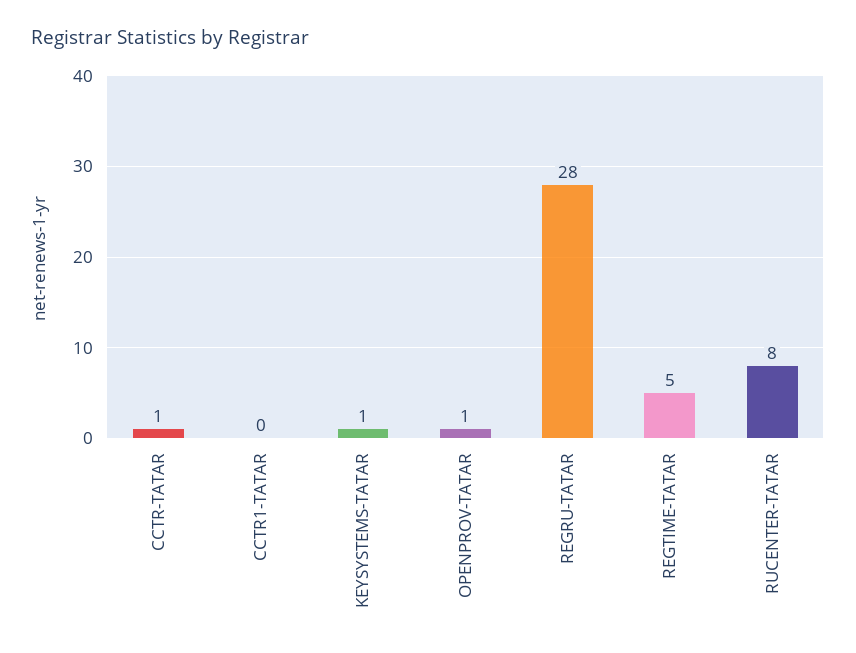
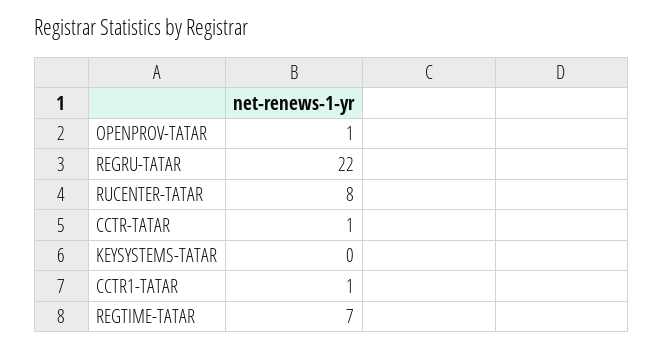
  {
    "CCTR-TATAR": 1,
-   "CCTR1-TATAR": 0,
+   "CCTR1-TATAR": 1,
-   "KEYSYSTEMS-TATAR": 1,
+   "KEYSYSTEMS-TATAR": 0,
    "OPENPROV-TATAR": 1,
-   "REGRU-TATAR": 28,
+   "REGRU-TATAR": 22,
-   "REGTIME-TATAR": 5,
+   "REGTIME-TATAR": 7,
    "RUCENTER-TATAR": 8
  }

